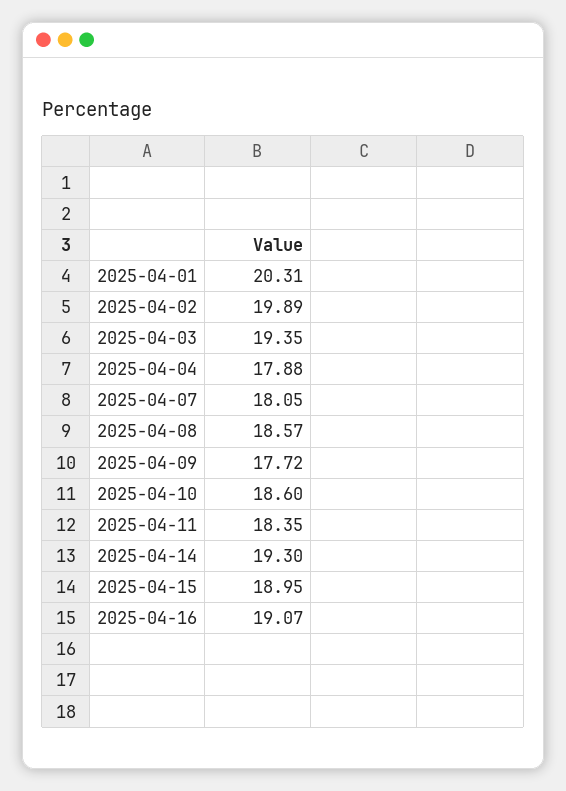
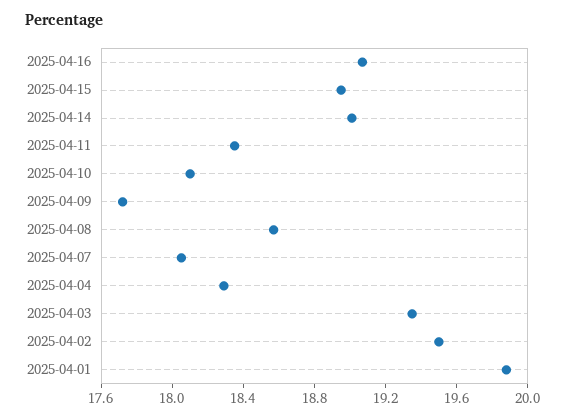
  {
-   "2025-04-01": 20.31,
+   "2025-04-01": 19.9,
-   "2025-04-02": 19.89,
+   "2025-04-02": 19.5,
    "2025-04-03": 19.35,
-   "2025-04-04": 17.88,
+   "2025-04-04": 18.3,
    "2025-04-07": 18.05,
    "2025-04-08": 18.57,
    "2025-04-09": 17.72,
-   "2025-04-10": 18.6,
+   "2025-04-10": 18.1,
    "2025-04-11": 18.35,
-   "2025-04-14": 19.3,
+   "2025-04-14": 19,
    "2025-04-15": 18.95,
    "2025-04-16": 19.07
  }

